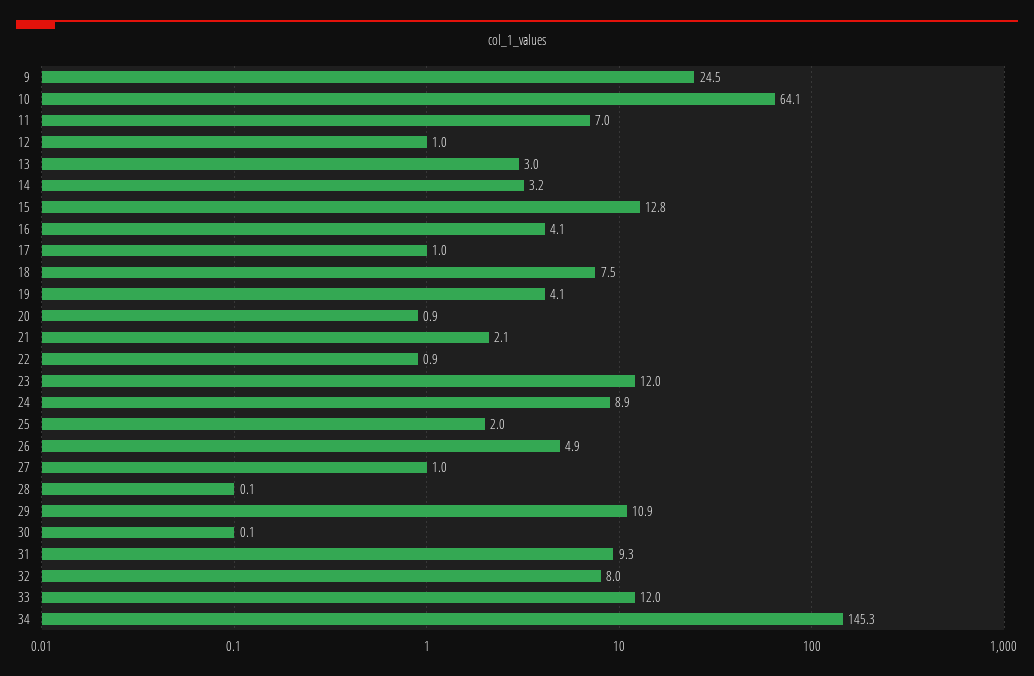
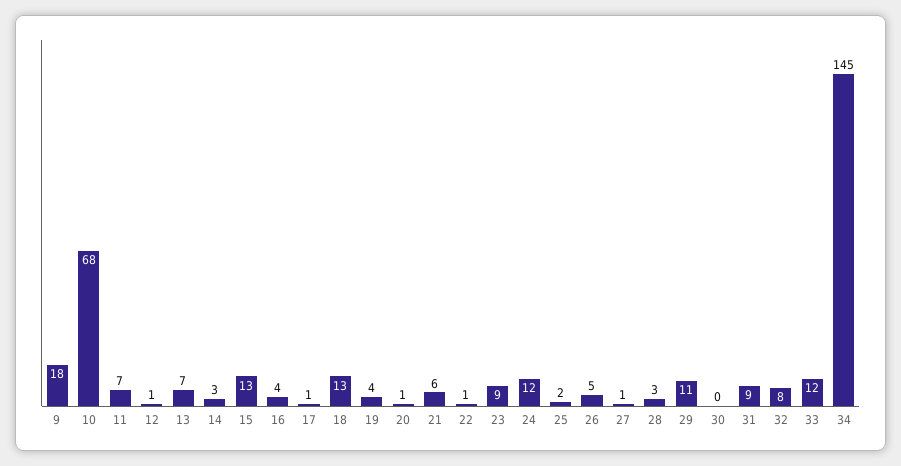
  {
-   "9": 24.5,
+   "9": 18,
-   "10": 64.1,
+   "10": 68,
    "11": 7,
    "12": 1,
-   "13": 3,
+   "13": 7,
    "14": 3.2,
    "15": 12.8,
    "16": 4.1,
    "17": 1,
-   "18": 7.5,
+   "18": 13,
    "19": 4.1,
    "20": 0.9,
-   "21": 2.1,
+   "21": 6,
    "22": 0.9,
-   "23": 12,
+   "23": 9,
-   "24": 8.9,
+   "24": 12,
    "25": 2,
    "26": 4.9,
    "27": 1,
-   "28": 0.1,
+   "28": 3,
    "29": 10.9,
    "30": 0.1,
    "31": 9.3,
    "32": 8,
    "33": 12,
    "34": 145.3
  }

